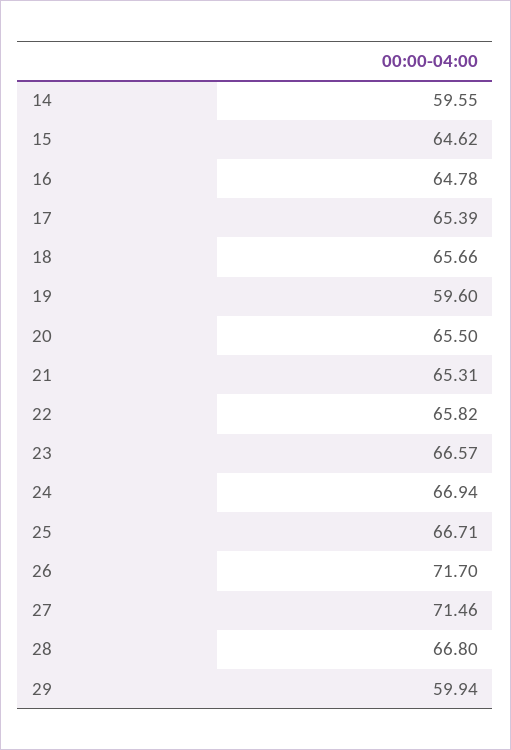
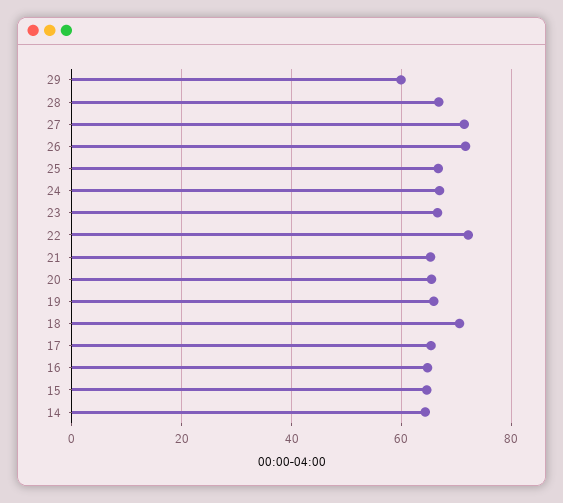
  {
-   "14": 59.55,
+   "14": 64,
    "15": 64.62,
    "16": 64.78,
    "17": 65.39,
-   "18": 65.66,
+   "18": 70,
-   "19": 59.6,
+   "19": 66,
    "20": 65.5,
    "21": 65.31,
-   "22": 65.82,
+   "22": 72,
    "23": 66.57,
    "24": 66.94,
    "25": 66.71,
    "26": 71.7,
    "27": 71.46,
    "28": 66.8,
    "29": 59.94
  }

